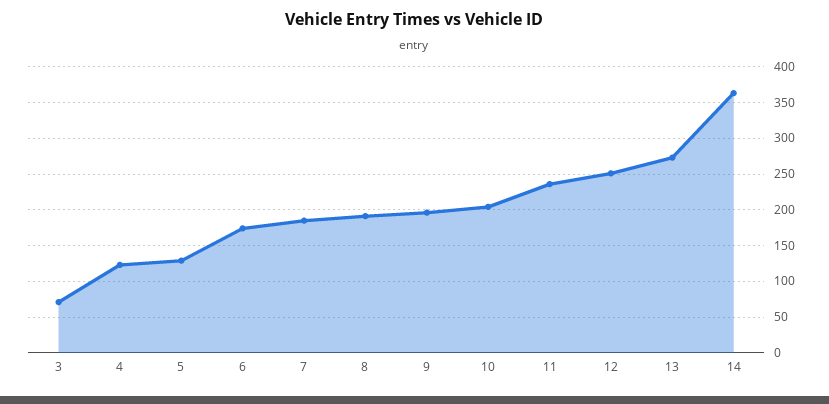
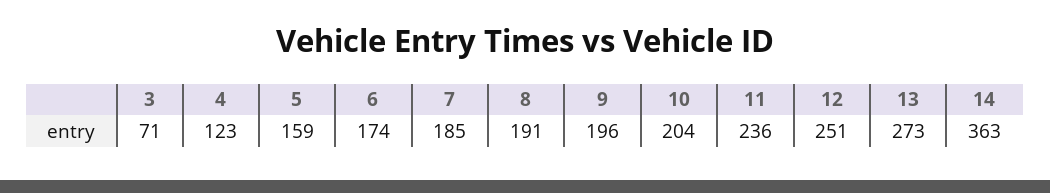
  {
    "3": 71,
    "4": 123,
-   "5": 130,
+   "5": 159,
    "6": 174,
    "7": 185,
    "8": 191,
    "9": 196,
    "10": 204,
    "11": 236,
    "12": 251,
    "13": 273,
    "14": 363
  }

